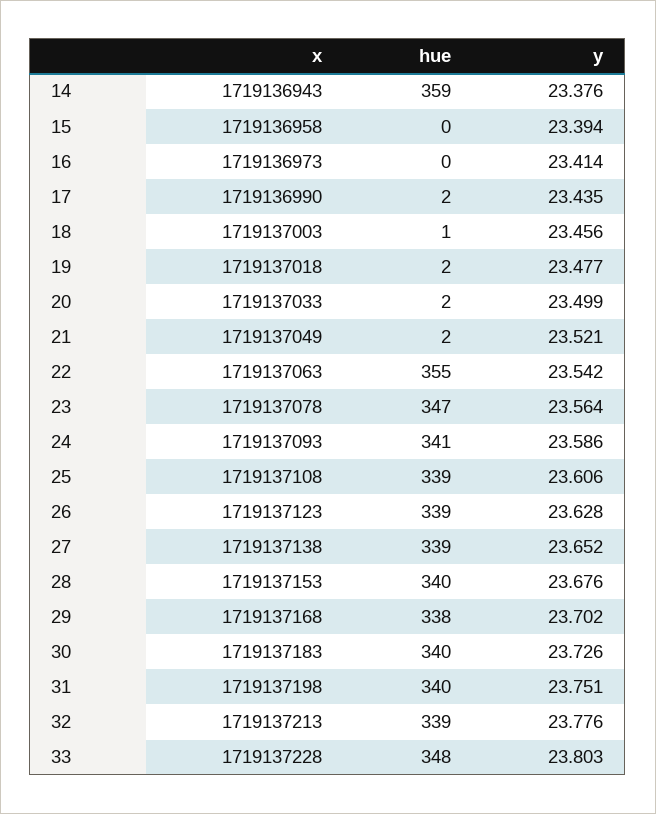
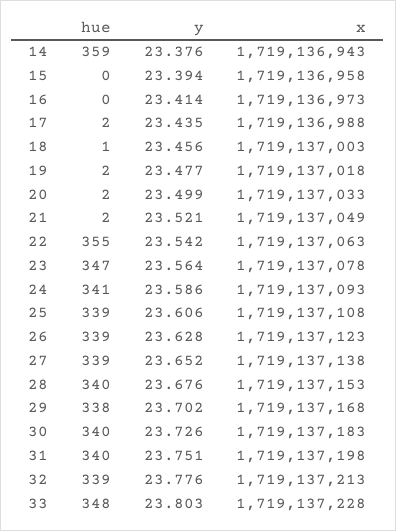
  {
    "x": {
      "14": 1719136943,
      "15": 1719136958,
      "16": 1719136973,
-     "17": 1719136990,
+     "17": 1719136988,
      "18": 1719137003,
      "19": 1719137018,
      "20": 1719137033,
      "21": 1719137049,
      "22": 1719137063,
      "23": 1719137078,
      "24": 1719137093,
      "25": 1719137108,
      "26": 1719137123,
      "27": 1719137138,
      "28": 1719137153,
      "29": 1719137168,
      "30": 1719137183,
      "31": 1719137198,
      "32": 1719137213,
      "33": 1719137228
    },
    "hue": {
      "14": 359,
      "15": 0,
      "16": 0,
      "17": 2,
      "18": 1,
      "19": 2,
      "20": 2,
      "21": 2,
      "22": 355,
      "23": 347,
      "24": 341,
      "25": 339,
      "26": 339,
      "27": 339,
      "28": 340,
      "29": 338,
      "30": 340,
      "31": 340,
      "32": 339,
      "33": 348
    },
    "y": {
      "14": 23.376,
      "15": 23.394,
      "16": 23.414,
      "17": 23.435,
      "18": 23.456,
      "19": 23.477,
      "20": 23.499,
      "21": 23.521,
      "22": 23.542,
      "23": 23.564,
      "24": 23.586,
      "25": 23.606,
      "26": 23.628,
      "27": 23.652,
      "28": 23.676,
      "29": 23.702,
      "30": 23.726,
      "31": 23.751,
      "32": 23.776,
      "33": 23.803
    }
  }

